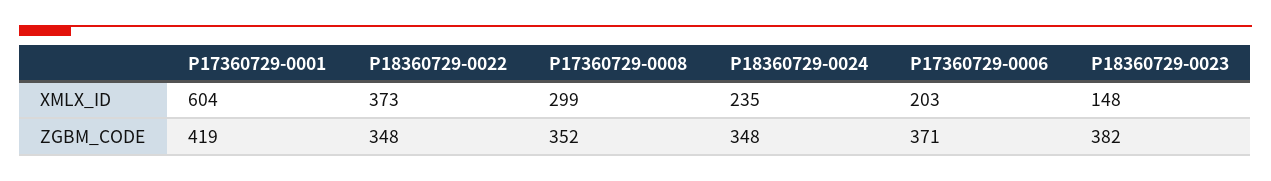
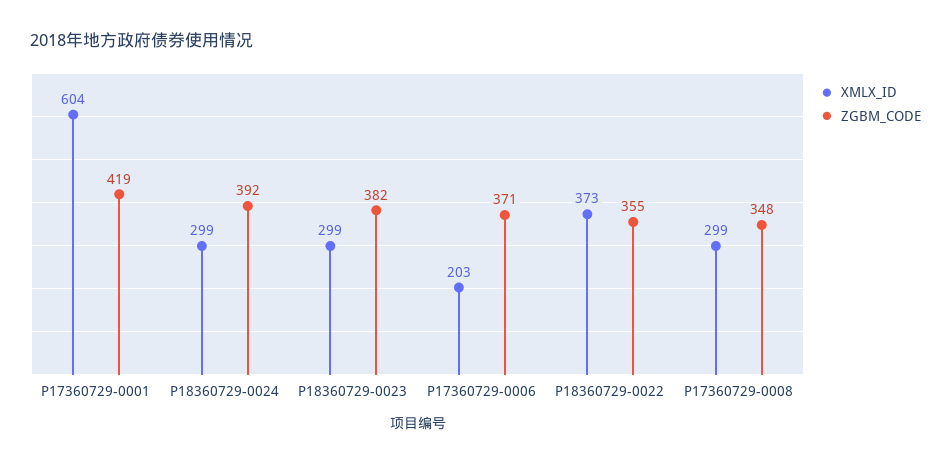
  {
    "XMLX_ID": {
      "P17360729-0001": 604,
      "P18360729-0022": 373,
      "P17360729-0008": 299,
-     "P18360729-0024": 235,
+     "P18360729-0024": 299,
      "P17360729-0006": 203,
-     "P18360729-0023": 148
+     "P18360729-0023": 299
    },
    "ZGBM_CODE": {
      "P17360729-0001": 419,
-     "P18360729-0022": 348,
+     "P18360729-0022": 355,
-     "P17360729-0008": 352,
+     "P17360729-0008": 348,
-     "P18360729-0024": 348,
+     "P18360729-0024": 392,
      "P17360729-0006": 371,
      "P18360729-0023": 382
    }
  }

